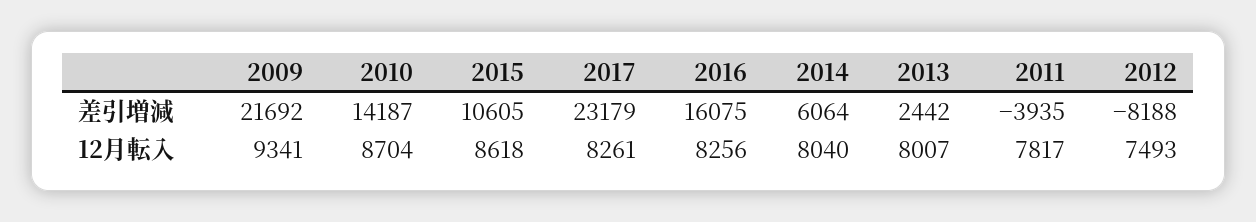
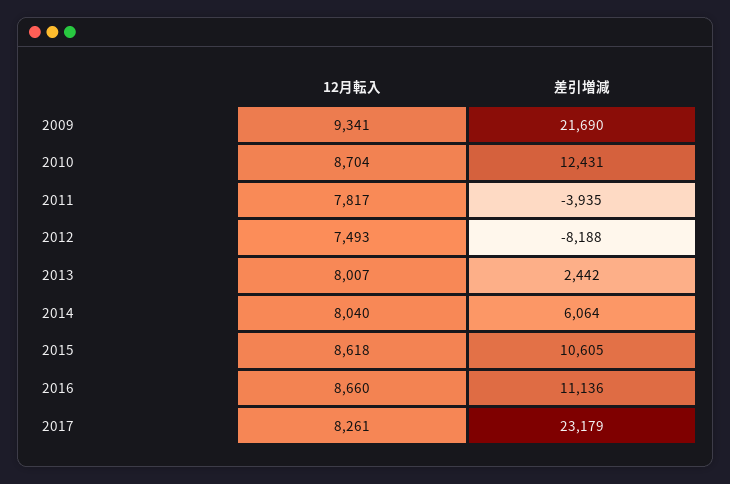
  {
    "2009": {
-     "差引増減": 21692,
+     "差引増減": 21690,
      "12月転入": 9341
    },
    "2010": {
-     "差引増減": 14187,
+     "差引増減": 12431,
      "12月転入": 8704
    },
    "2015": {
      "差引増減": 10605,
      "12月転入": 8618
    },
    "2017": {
      "差引増減": 23179,
      "12月転入": 8261
    },
    "2016": {
-     "差引増減": 16075,
+     "差引増減": 11136,
-     "12月転入": 8256
+     "12月転入": 8660
    },
    "2014": {
      "差引増減": 6064,
      "12月転入": 8040
    },
    "2013": {
      "差引増減": 2442,
      "12月転入": 8007
    },
    "2011": {
      "差引増減": -3935,
      "12月転入": 7817
    },
    "2012": {
      "差引増減": -8188,
      "12月転入": 7493
    }
  }

